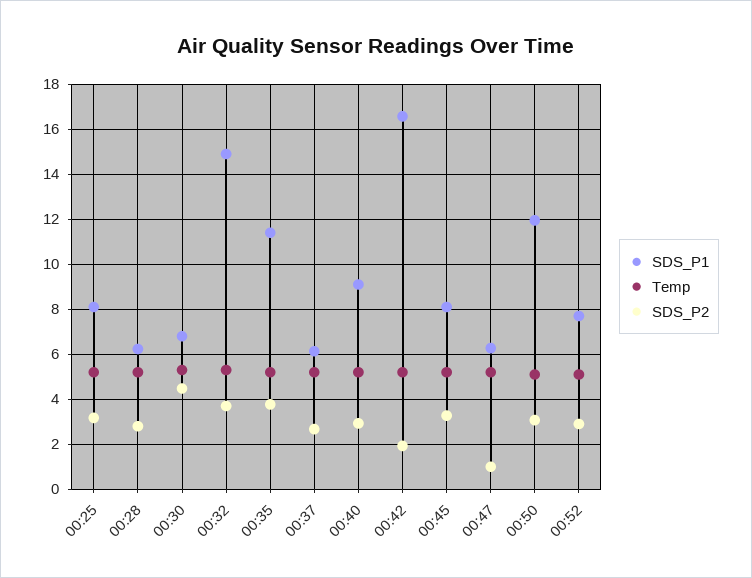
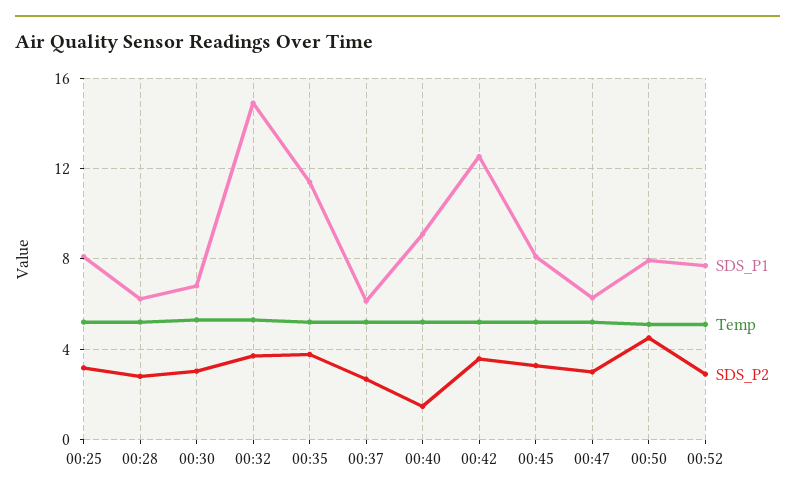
  {
    "SDS_P1": {
      "00:25": 8,
      "00:28": 6,
      "00:30": 7,
      "00:32": 15,
      "00:35": 11.5,
      "00:37": 6,
      "00:40": 9,
-     "00:42": 16.5,
+     "00:42": 12.5,
      "00:45": 8,
      "00:47": 6.5,
-     "00:50": 12,
+     "00:50": 8,
      "00:52": 7.5
    },
    "Temp": {
      "00:25": 5,
      "00:28": 5,
      "00:30": 5.5,
      "00:32": 5.5,
      "00:35": 5,
      "00:37": 5,
      "00:40": 5,
      "00:42": 5,
      "00:45": 5,
      "00:47": 5,
      "00:50": 5,
      "00:52": 5
    },
    "SDS_P2": {
      "00:25": 3,
      "00:28": 3,
-     "00:30": 4.5,
+     "00:30": 3,
      "00:32": 3.5,
      "00:35": 4,
      "00:37": 2.5,
-     "00:40": 3,
+     "00:40": 1.5,
-     "00:42": 2,
+     "00:42": 3.5,
      "00:45": 3.5,
-     "00:47": 1,
+     "00:47": 3,
-     "00:50": 3,
+     "00:50": 4.5,
      "00:52": 3
    }
  }

